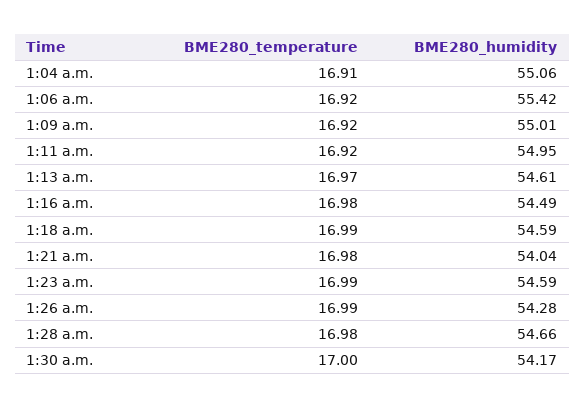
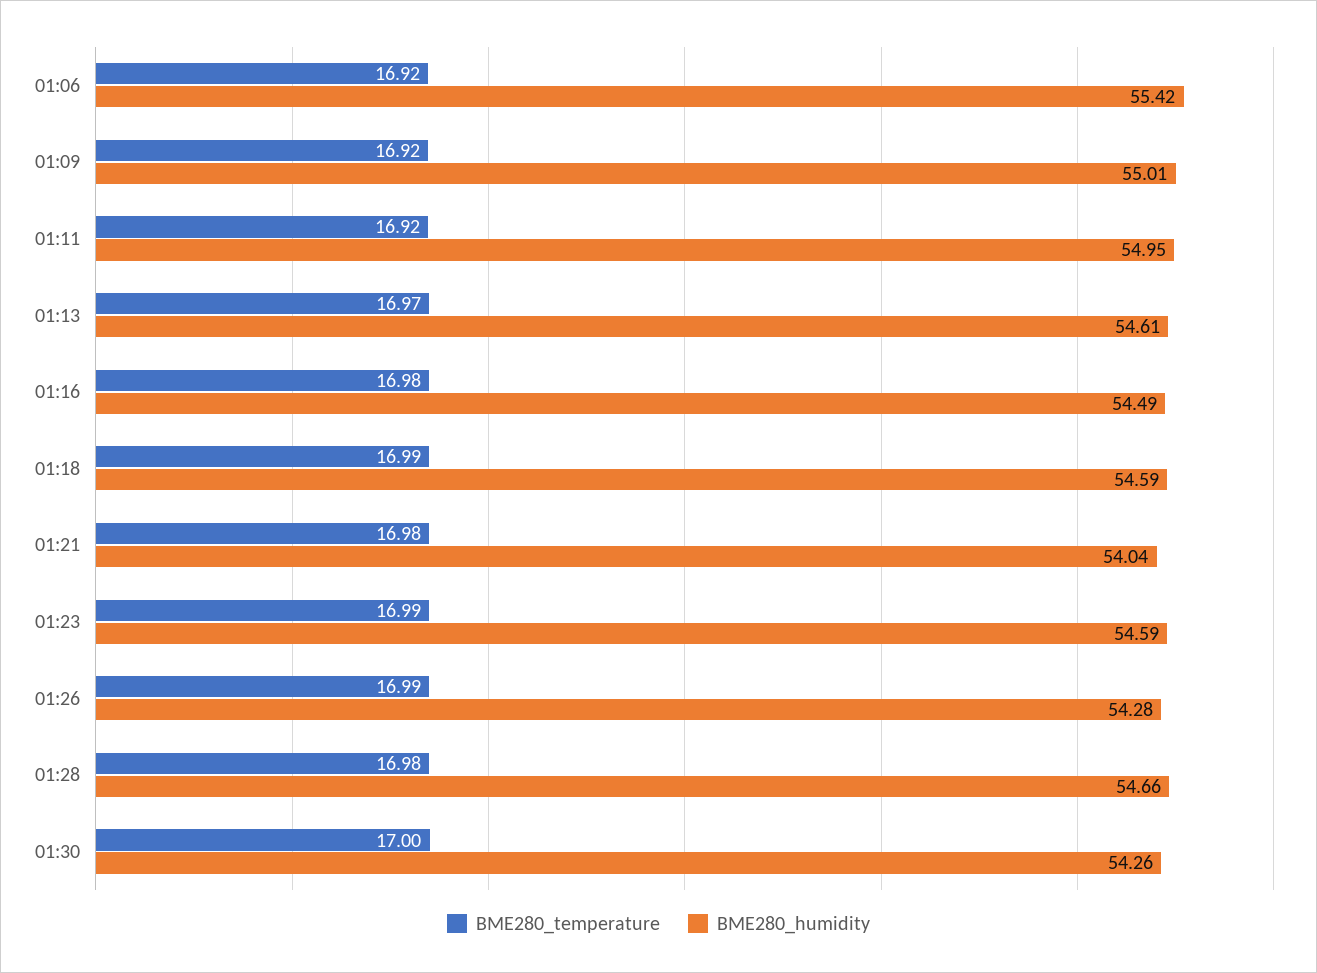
  {
    "BME280_temperature": {
-     "1:04 a.m.": 16.91,
      "1:06 a.m.": 16.92,
      "1:09 a.m.": 16.92,
      "1:11 a.m.": 16.92,
      "1:13 a.m.": 16.97,
      "1:16 a.m.": 16.98,
      "1:18 a.m.": 16.99,
      "1:21 a.m.": 16.98,
      "1:23 a.m.": 16.99,
      "1:26 a.m.": 16.99,
      "1:28 a.m.": 16.98,
      "1:30 a.m.": 17
    },
    "BME280_humidity": {
-     "1:04 a.m.": 55.06,
      "1:06 a.m.": 55.42,
      "1:09 a.m.": 55.01,
      "1:11 a.m.": 54.95,
      "1:13 a.m.": 54.61,
      "1:16 a.m.": 54.49,
      "1:18 a.m.": 54.59,
      "1:21 a.m.": 54.04,
      "1:23 a.m.": 54.59,
      "1:26 a.m.": 54.28,
      "1:28 a.m.": 54.66,
-     "1:30 a.m.": 54.17
+     "1:30 a.m.": 54.26
    }
  }

